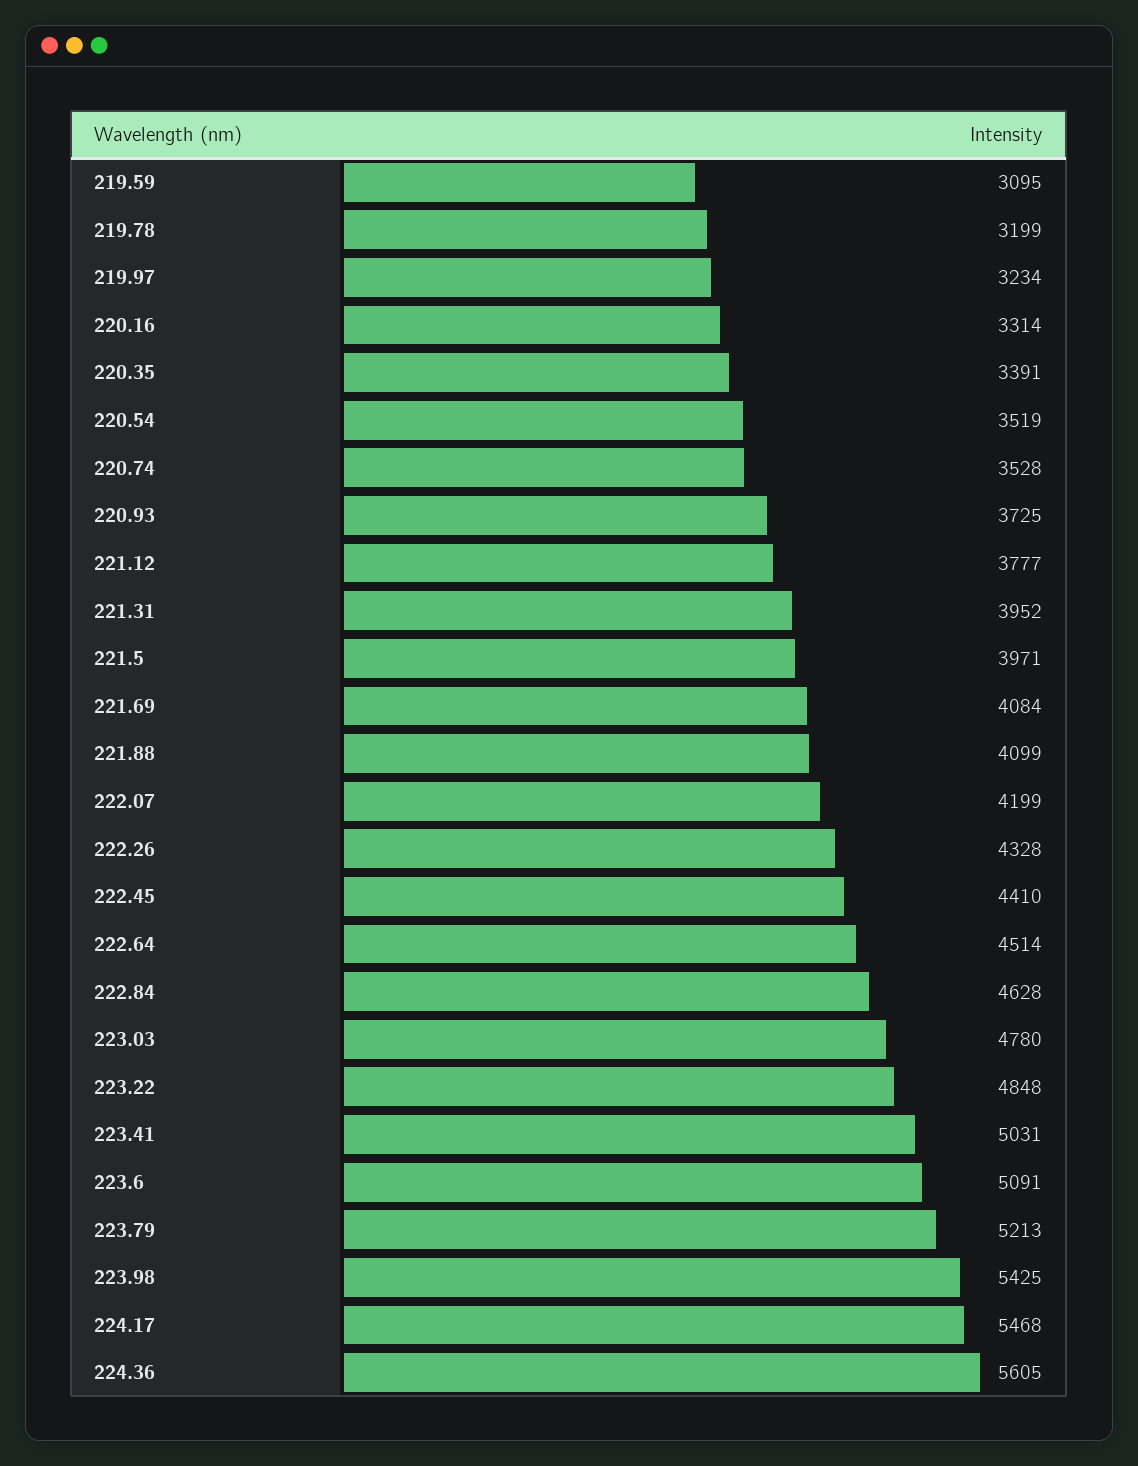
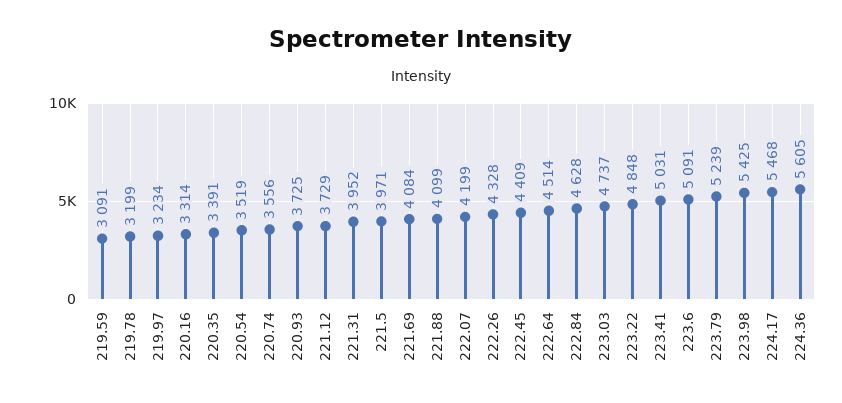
  {
-   "219.59": 3095,
+   "219.59": 3091,
    "219.78": 3199,
    "219.97": 3234,
    "220.16": 3314,
    "220.35": 3391,
    "220.54": 3519,
-   "220.74": 3528,
+   "220.74": 3556,
    "220.93": 3725,
-   "221.12": 3777,
+   "221.12": 3729,
    "221.31": 3952,
    "221.5": 3971,
    "221.69": 4084,
    "221.88": 4099,
    "222.07": 4199,
    "222.26": 4328,
-   "222.45": 4410,
+   "222.45": 4409,
    "222.64": 4514,
    "222.84": 4628,
-   "223.03": 4780,
+   "223.03": 4737,
    "223.22": 4848,
    "223.41": 5031,
    "223.6": 5091,
-   "223.79": 5213,
+   "223.79": 5239,
    "223.98": 5425,
    "224.17": 5468,
    "224.36": 5605
  }

